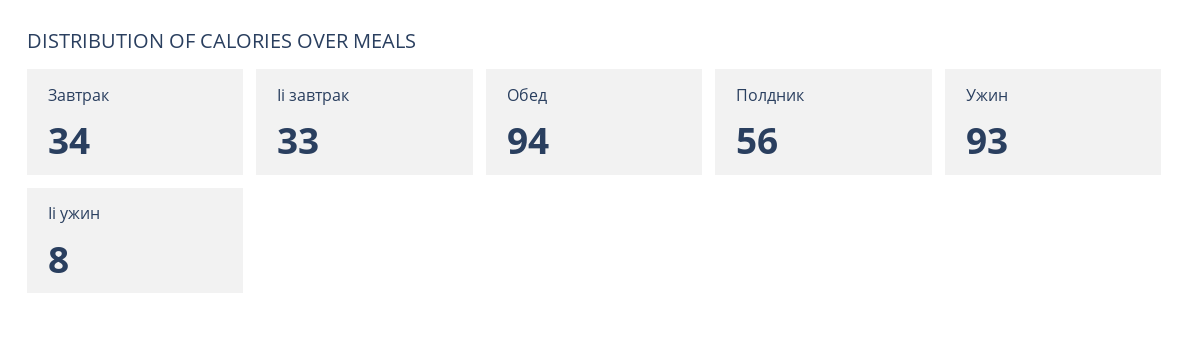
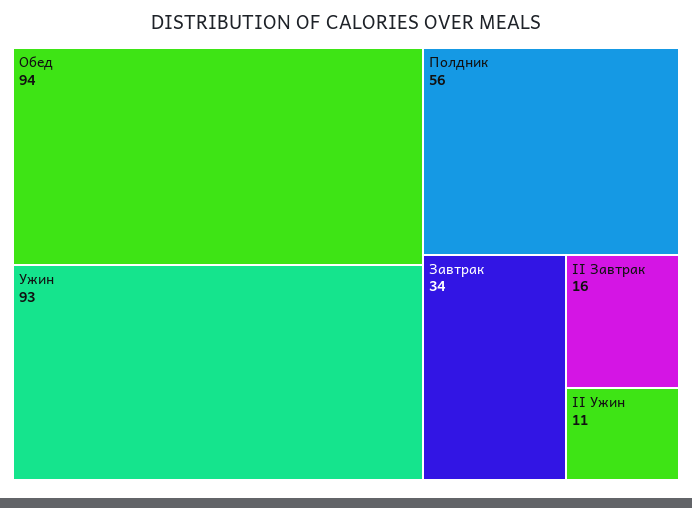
  {
    "Завтрак": 34,
-   "Ii завтрак": 33,
+   "Ii завтрак": 16,
    "Обед": 94,
    "Полдник": 56,
    "Ужин": 93,
-   "Ii ужин": 8
+   "Ii ужин": 11
  }

